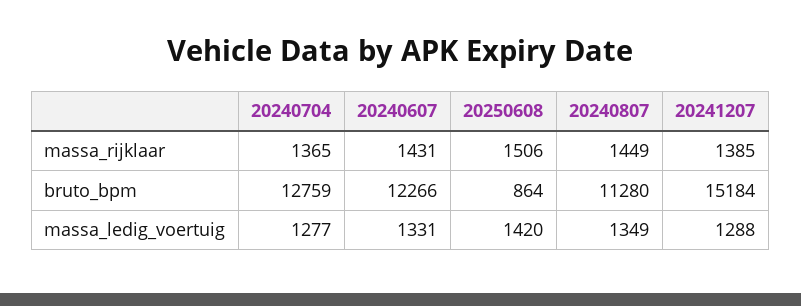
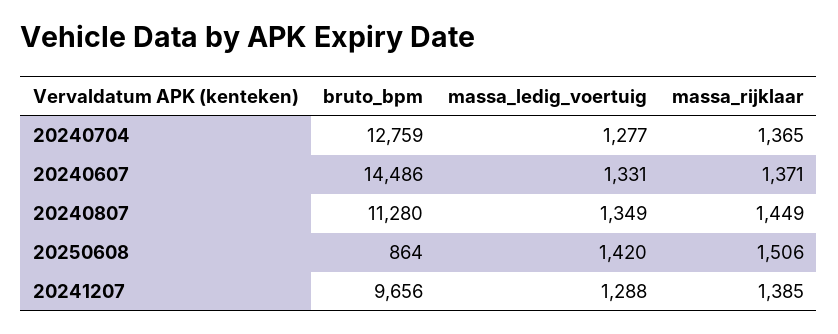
  {
    "20240704": {
      "massa_rijklaar": 1365,
      "bruto_bpm": 12759,
      "massa_ledig_voertuig": 1277
    },
    "20240607": {
-     "massa_rijklaar": 1431,
+     "massa_rijklaar": 1371,
-     "bruto_bpm": 12266,
+     "bruto_bpm": 14486,
      "massa_ledig_voertuig": 1331
    },
    "20250608": {
      "massa_rijklaar": 1506,
      "bruto_bpm": 864,
      "massa_ledig_voertuig": 1420
    },
    "20240807": {
      "massa_rijklaar": 1449,
      "bruto_bpm": 11280,
      "massa_ledig_voertuig": 1349
    },
    "20241207": {
      "massa_rijklaar": 1385,
-     "bruto_bpm": 15184,
+     "bruto_bpm": 9656,
      "massa_ledig_voertuig": 1288
    }
  }

